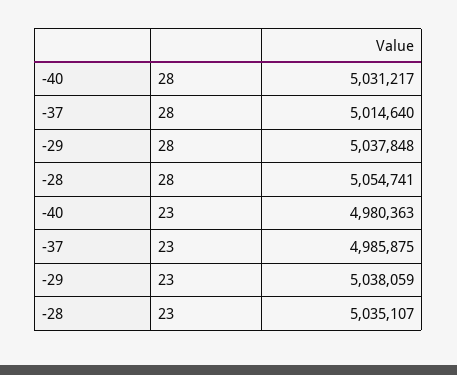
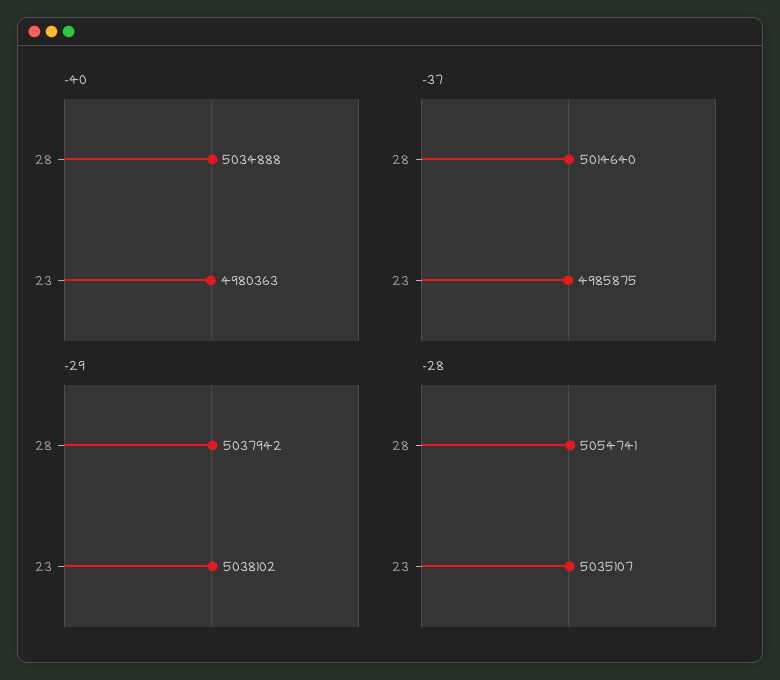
  {
    "-40": {
-     "28": 5031217,
+     "28": 5034888,
      "23": 4980363
    },
    "-37": {
      "28": 5014640,
      "23": 4985875
    },
    "-29": {
-     "28": 5037848,
+     "28": 5037942,
-     "23": 5038059
+     "23": 5038102
    },
    "-28": {
      "28": 5054741,
      "23": 5035107
    }
  }

